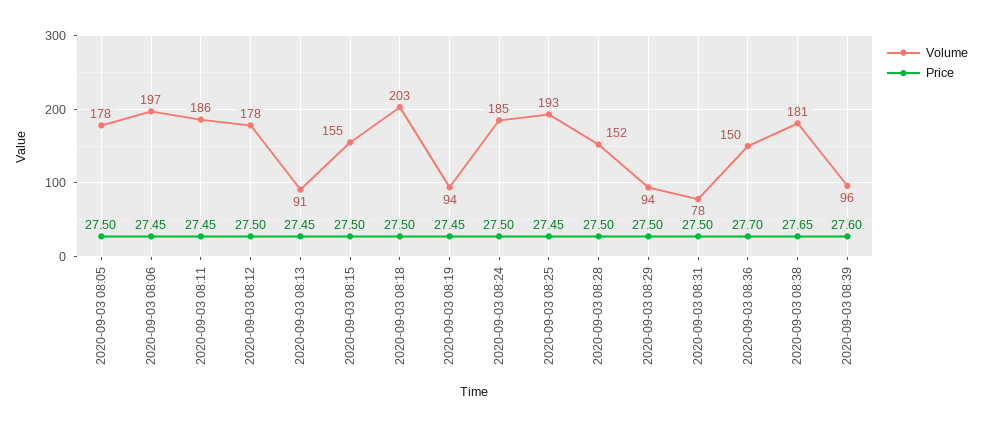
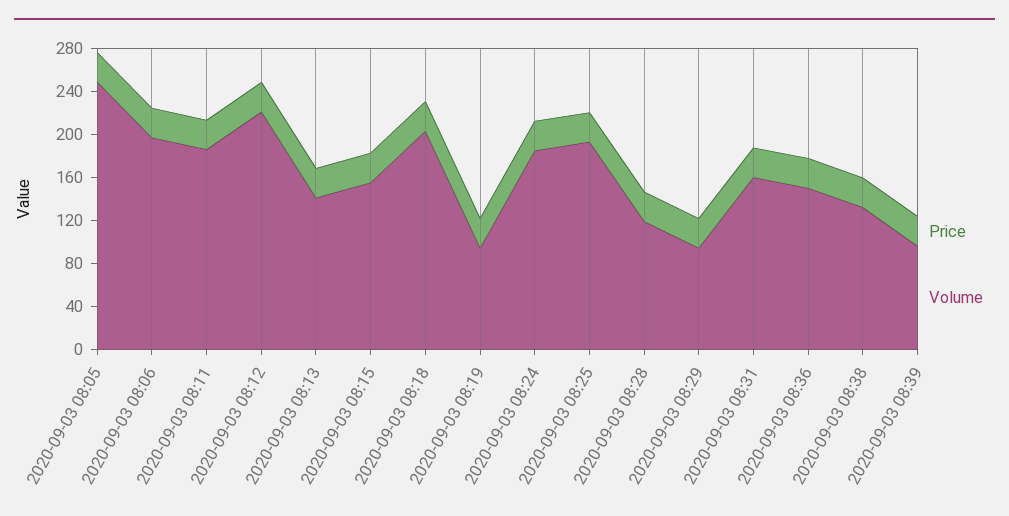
  {
    "Volume": {
-     "2020-09-03 08:05": 178,
+     "2020-09-03 08:05": 250,
      "2020-09-03 08:06": 197,
      "2020-09-03 08:11": 186,
-     "2020-09-03 08:12": 178,
+     "2020-09-03 08:12": 220,
-     "2020-09-03 08:13": 91,
+     "2020-09-03 08:13": 140,
      "2020-09-03 08:15": 155,
      "2020-09-03 08:18": 203,
      "2020-09-03 08:19": 94,
      "2020-09-03 08:24": 185,
      "2020-09-03 08:25": 193,
-     "2020-09-03 08:28": 152,
+     "2020-09-03 08:28": 120,
      "2020-09-03 08:29": 94,
-     "2020-09-03 08:31": 78,
+     "2020-09-03 08:31": 160,
      "2020-09-03 08:36": 150,
-     "2020-09-03 08:38": 181,
+     "2020-09-03 08:38": 130,
      "2020-09-03 08:39": 96
    },
    "Price": {
      "2020-09-03 08:05": 27.5,
      "2020-09-03 08:06": 27.45,
      "2020-09-03 08:11": 27.45,
      "2020-09-03 08:12": 27.5,
      "2020-09-03 08:13": 27.45,
      "2020-09-03 08:15": 27.5,
      "2020-09-03 08:18": 27.5,
      "2020-09-03 08:19": 27.45,
      "2020-09-03 08:24": 27.5,
      "2020-09-03 08:25": 27.45,
      "2020-09-03 08:28": 27.5,
      "2020-09-03 08:29": 27.5,
      "2020-09-03 08:31": 27.5,
      "2020-09-03 08:36": 27.7,
      "2020-09-03 08:38": 27.65,
      "2020-09-03 08:39": 27.6
    }
  }

